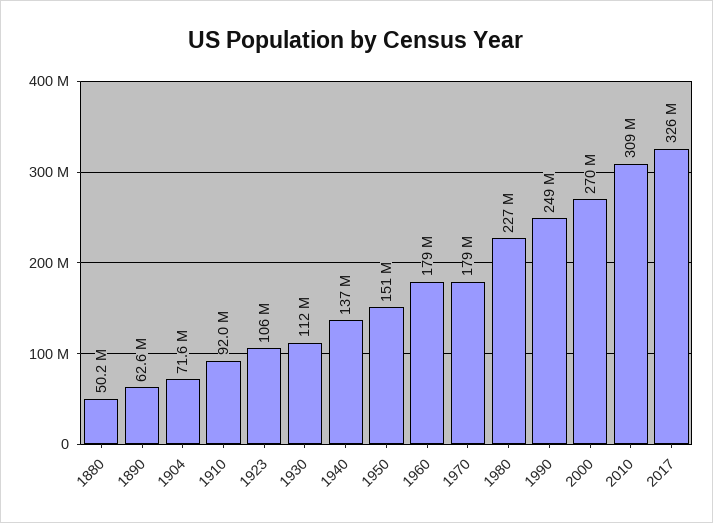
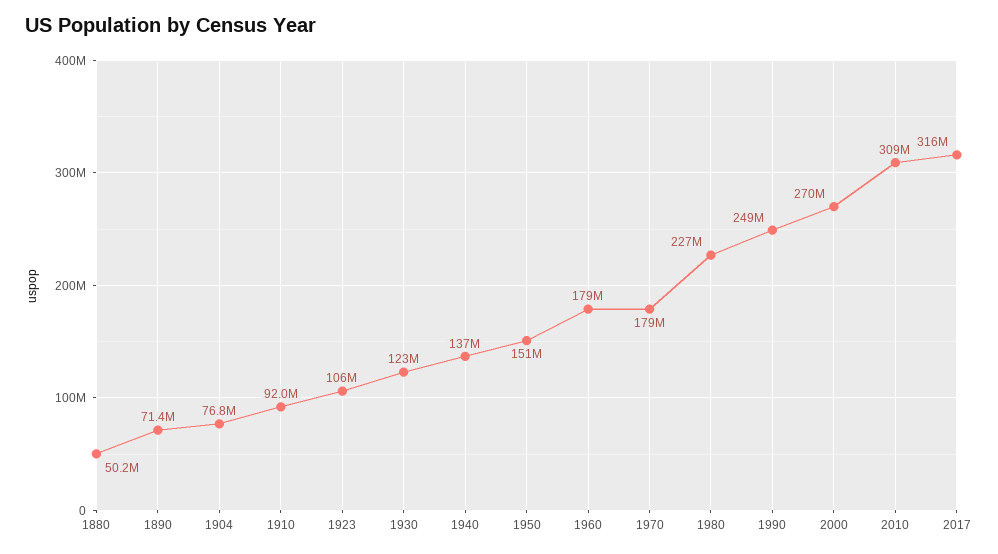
  {
    "1880": 50200000,
-   "1890": 62600000,
+   "1890": 71400000,
-   "1904": 71600000,
+   "1904": 76800000,
    "1910": 92000000,
    "1923": 106000000,
-   "1930": 112000000,
+   "1930": 123000000,
    "1940": 137000000,
    "1950": 151000000,
    "1960": 179000000,
    "1970": 179000000,
    "1980": 227000000,
    "1990": 249000000,
    "2000": 270000000,
    "2010": 309000000,
-   "2017": 326000000
+   "2017": 316000000
  }

